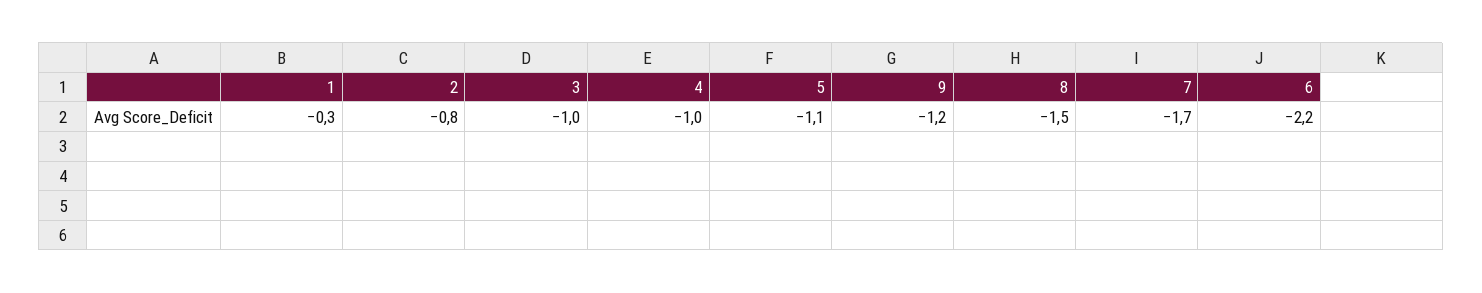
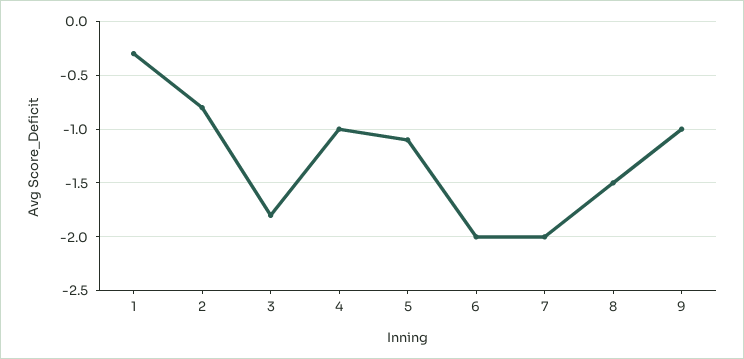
  {
    "1": -0.3,
    "2": -0.8,
-   "3": -1,
+   "3": -1.8,
    "4": -1,
    "5": -1.1,
-   "9": -1.2,
+   "9": -1,
    "8": -1.5,
-   "7": -1.7,
+   "7": -2,
-   "6": -2.2
+   "6": -2
  }

